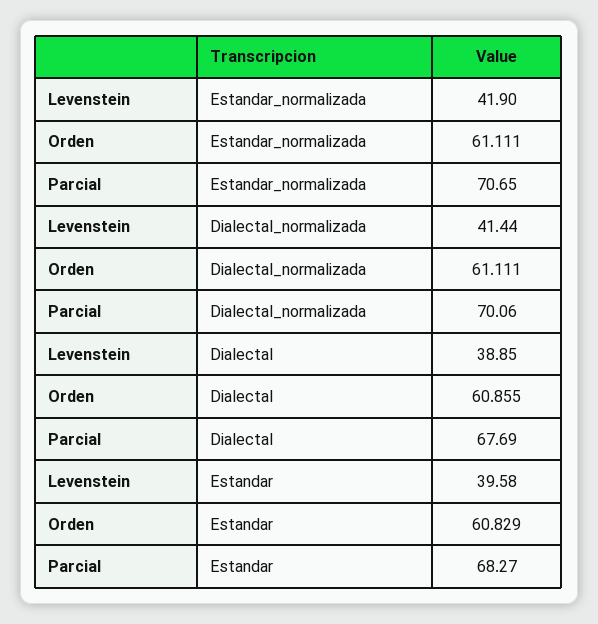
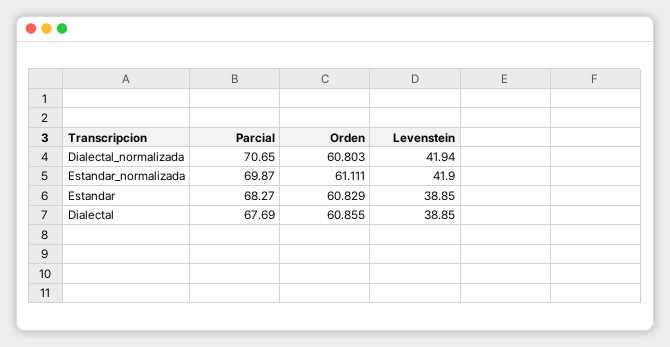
  {
    "Levenstein": {
      "Estandar_normalizada": 41.9,
-     "Dialectal_normalizada": 41.44,
+     "Dialectal_normalizada": 41.94,
      "Dialectal": 38.85,
-     "Estandar": 39.58
+     "Estandar": 38.85
    },
    "Orden": {
      "Estandar_normalizada": 61.111,
-     "Dialectal_normalizada": 61.111,
+     "Dialectal_normalizada": 60.803,
      "Dialectal": 60.855,
      "Estandar": 60.829
    },
    "Parcial": {
-     "Estandar_normalizada": 70.65,
+     "Estandar_normalizada": 69.87,
-     "Dialectal_normalizada": 70.06,
+     "Dialectal_normalizada": 70.65,
      "Dialectal": 67.69,
      "Estandar": 68.27
    }
  }

